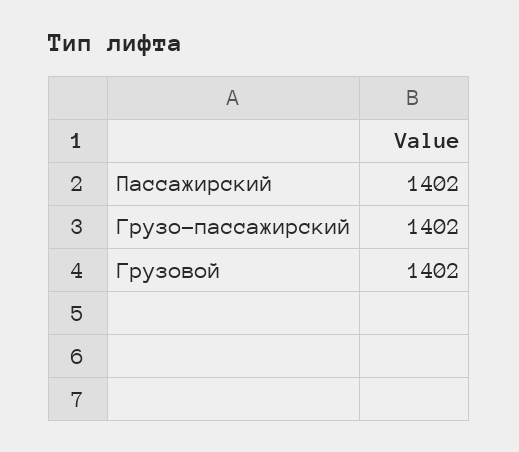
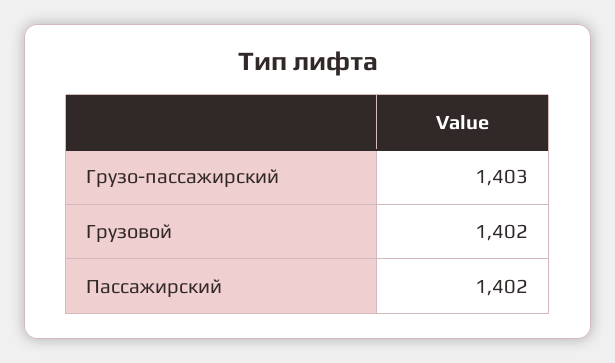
  {
    "Пассажирский": 1402,
-   "Грузо-пассажирский": 1402,
+   "Грузо-пассажирский": 1403,
    "Грузовой": 1402
  }

